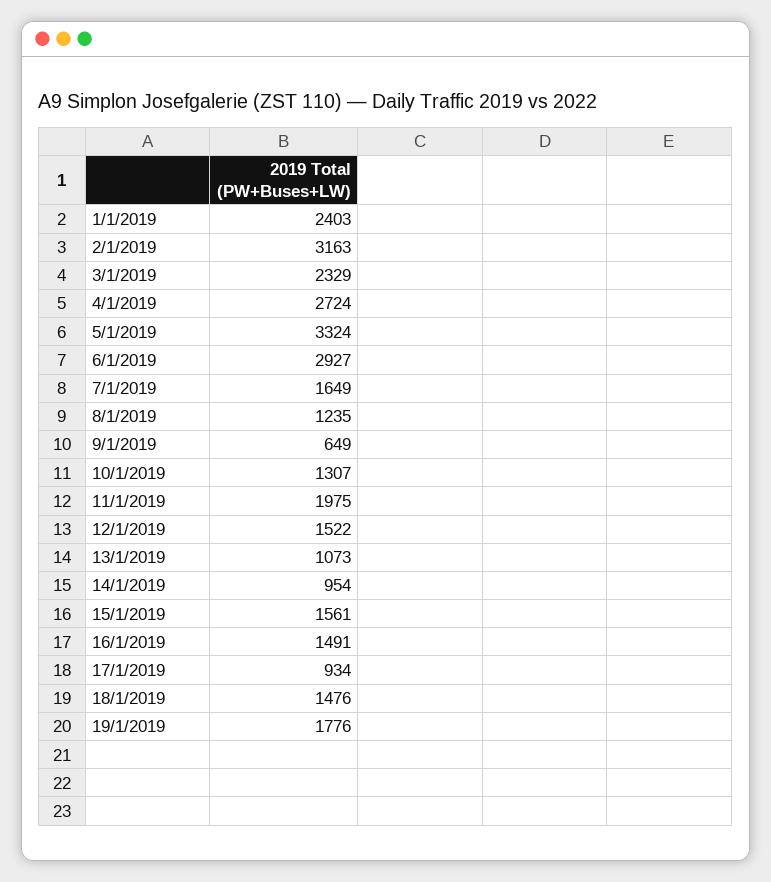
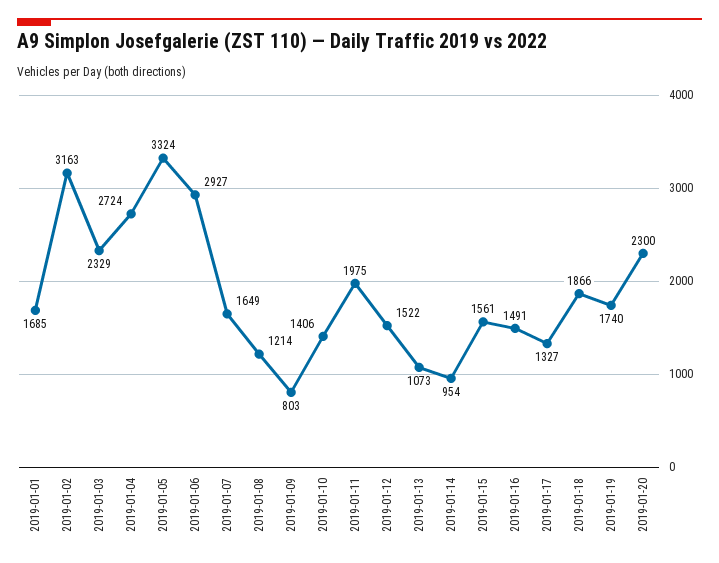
  {
-   "1/1/2019": 2403,
+   "1/1/2019": 1685,
    "2/1/2019": 3163,
    "3/1/2019": 2329,
    "4/1/2019": 2724,
    "5/1/2019": 3324,
    "6/1/2019": 2927,
    "7/1/2019": 1649,
-   "8/1/2019": 1235,
+   "8/1/2019": 1214,
-   "9/1/2019": 649,
+   "9/1/2019": 803,
-   "10/1/2019": 1307,
+   "10/1/2019": 1406,
    "11/1/2019": 1975,
    "12/1/2019": 1522,
    "13/1/2019": 1073,
    "14/1/2019": 954,
    "15/1/2019": 1561,
    "16/1/2019": 1491,
-   "17/1/2019": 934,
+   "17/1/2019": 1327,
-   "18/1/2019": 1476,
+   "18/1/2019": 1866,
-   "19/1/2019": 1776
+   "19/1/2019": 1740,
+   "2019-01-20": 2300
  }

